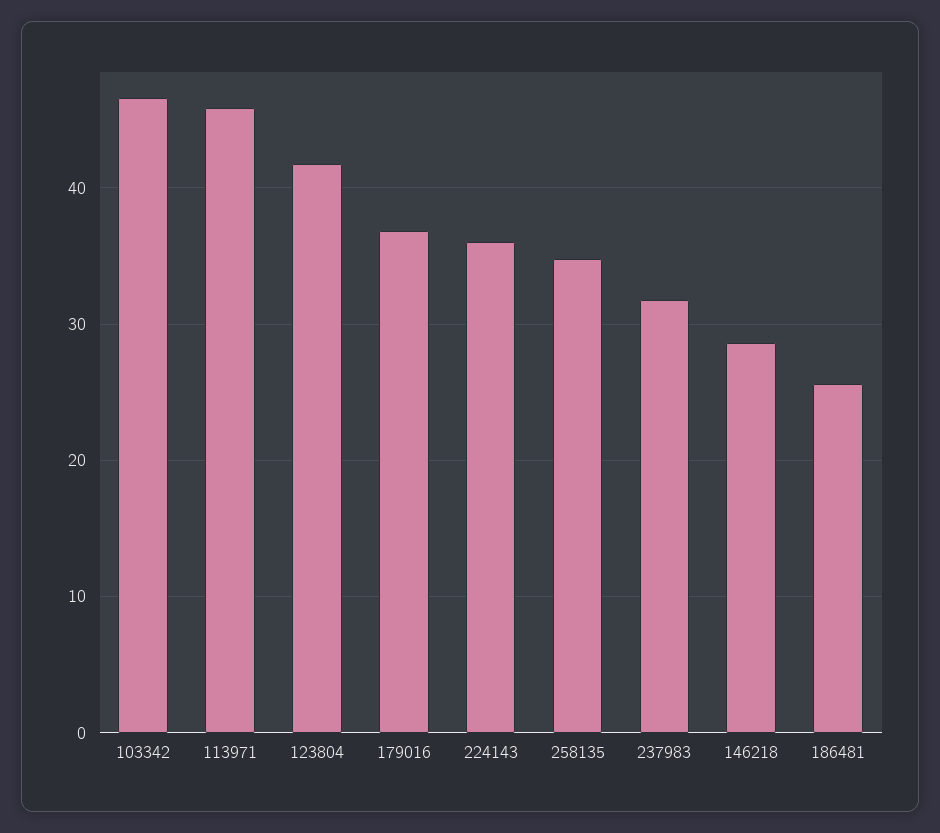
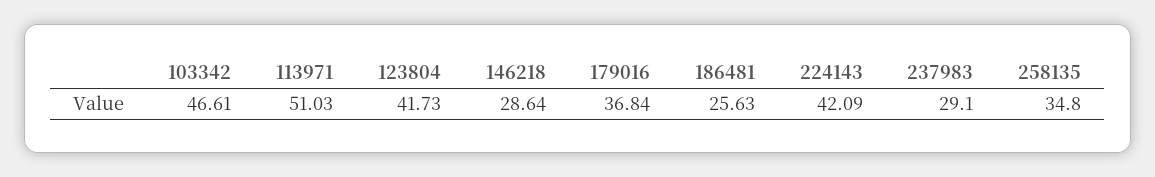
  {
    "103342": 46.61,
-   "113971": 46,
+   "113971": 51.03,
    "123804": 41.73,
    "179016": 36.84,
-   "224143": 36,
+   "224143": 42.09,
    "258135": 34.8,
-   "237983": 32,
+   "237983": 29.1,
    "146218": 28.64,
    "186481": 25.63
  }

